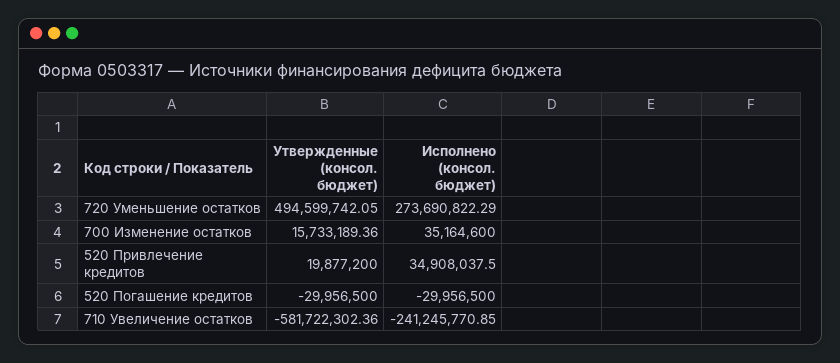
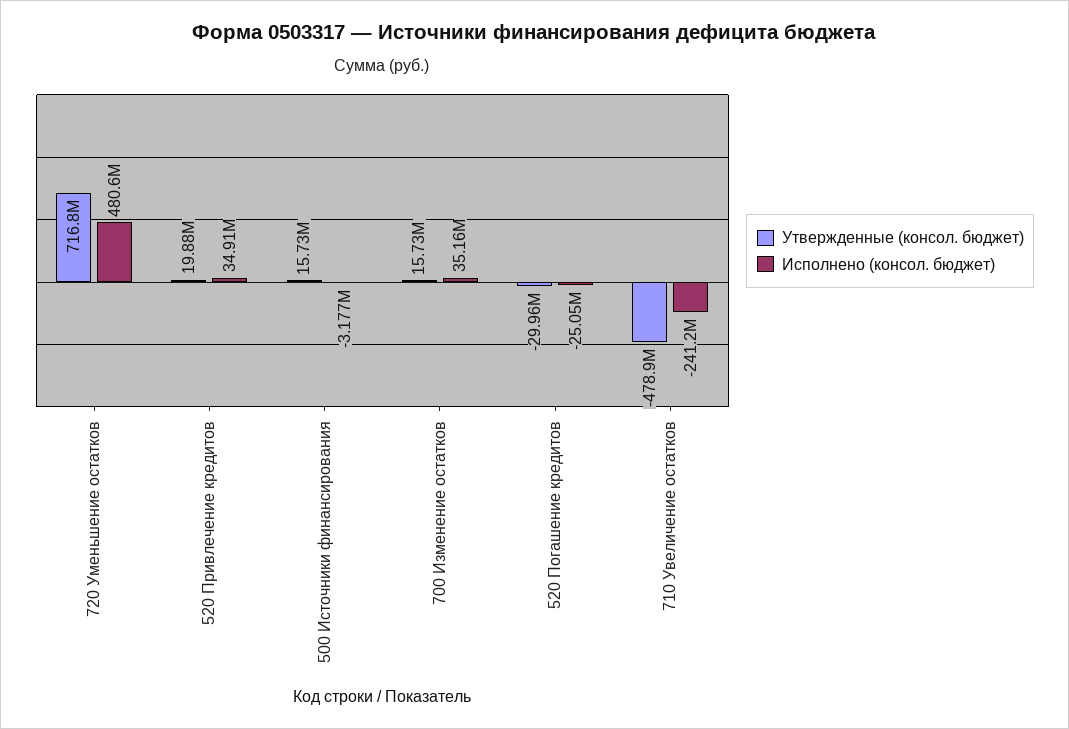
  {
    "Утвержденные (консол. бюджет)": {
-     "720 Уменьшение остатков": 494599742.05,
+     "720 Уменьшение остатков": 716800000,
      "700 Изменение остатков": 15733189.36,
      "520 Привлечение кредитов": 19877200,
      "520 Погашение кредитов": -29956500,
-     "710 Увеличение остатков": -581722302.36
+     "710 Увеличение остатков": -478900000,
+     "500 Источники финансирования": 15730000
    },
    "Исполнено (консол. бюджет)": {
-     "720 Уменьшение остатков": 273690822.29,
+     "720 Уменьшение остатков": 480600000,
      "700 Изменение остатков": 35164600,
      "520 Привлечение кредитов": 34908037.5,
-     "520 Погашение кредитов": -29956500,
+     "520 Погашение кредитов": -25050000,
-     "710 Увеличение остатков": -241245770.85
+     "710 Увеличение остатков": -241245770.85,
+     "500 Источники финансирования": -3177000
    }
  }

